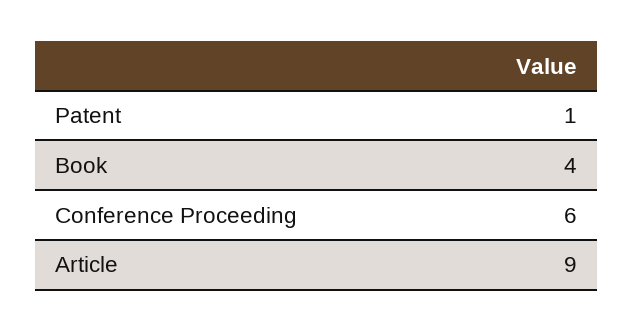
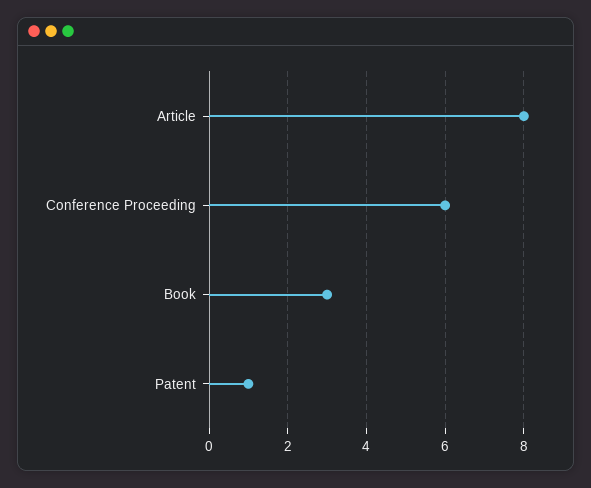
  {
    "Patent": 1,
-   "Book": 4,
+   "Book": 3,
    "Conference Proceeding": 6,
-   "Article": 9
+   "Article": 8
  }

